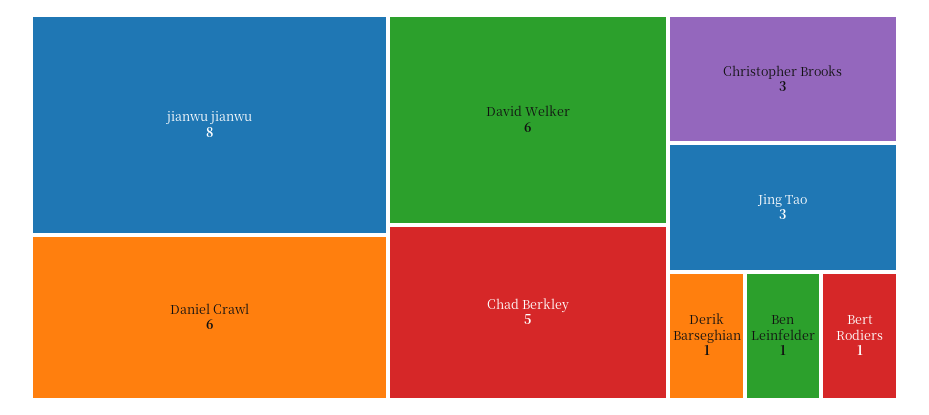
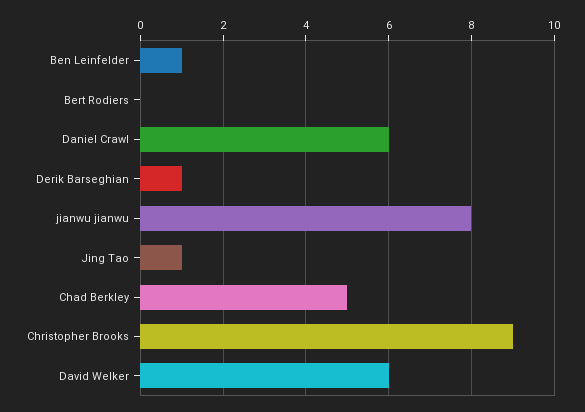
  {
    "jianwu jianwu": 8,
    "Daniel Crawl": 6,
    "David Welker": 6,
    "Chad Berkley": 5,
-   "Christopher Brooks": 3,
+   "Christopher Brooks": 9,
-   "Jing Tao": 3,
+   "Jing Tao": 1,
    "Derik Barseghian": 1,
    "Ben Leinfelder": 1,
-   "Bert Rodiers": 1
+   "Bert Rodiers": 0
  }

